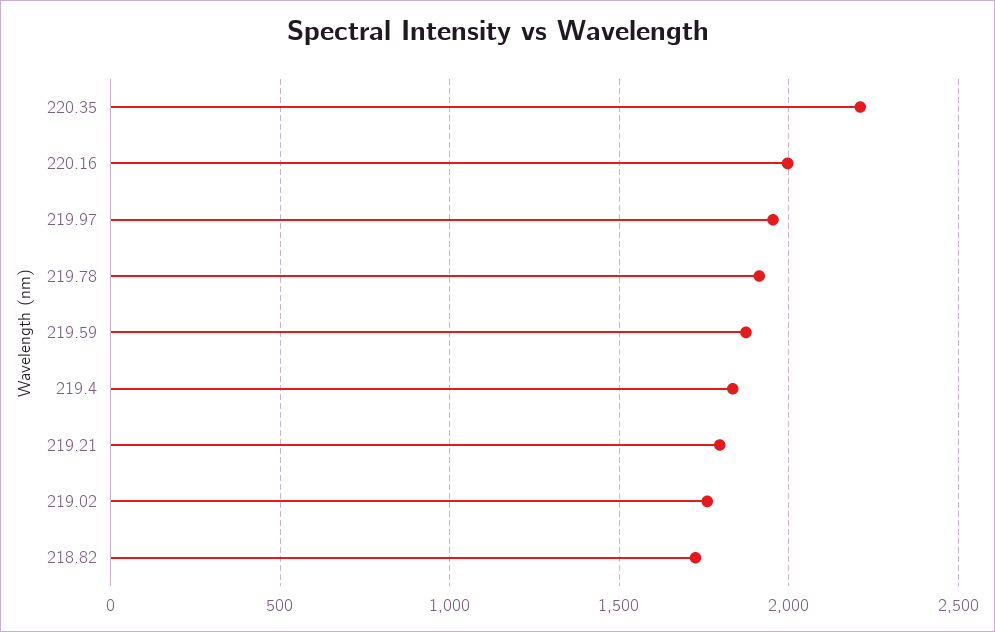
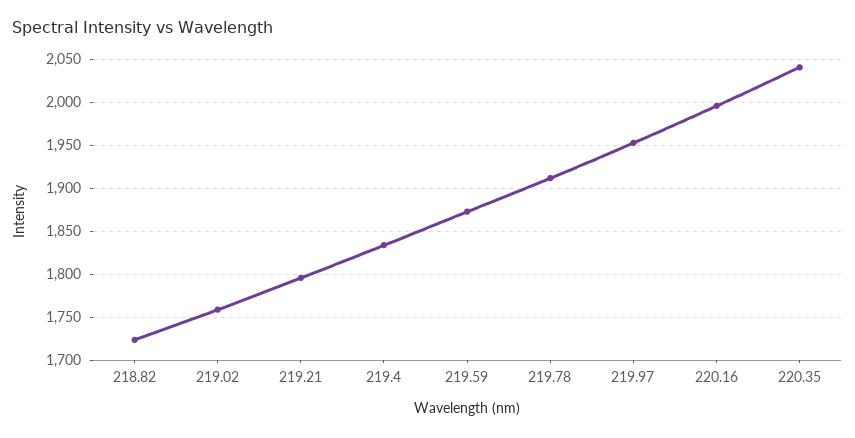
  {
-   "220.35": 2200,
+   "220.35": 2040,
    "220.16": 2000,
    "219.97": 1950,
    "219.78": 1910,
    "219.59": 1870,
    "219.4": 1830,
    "219.21": 1800,
    "219.02": 1760,
    "218.82": 1720
  }

